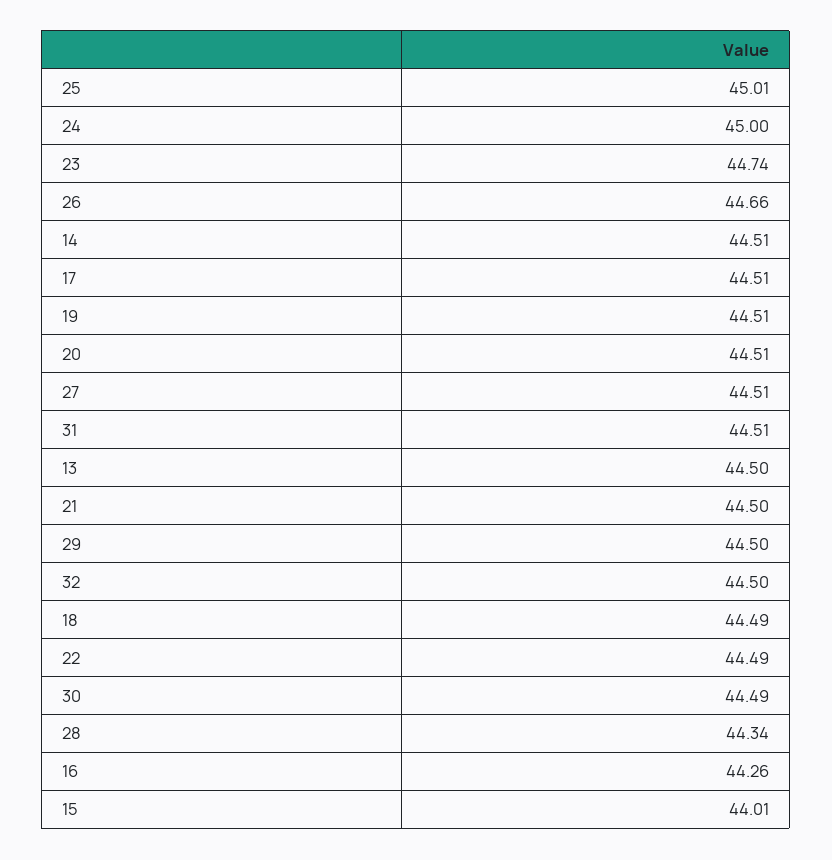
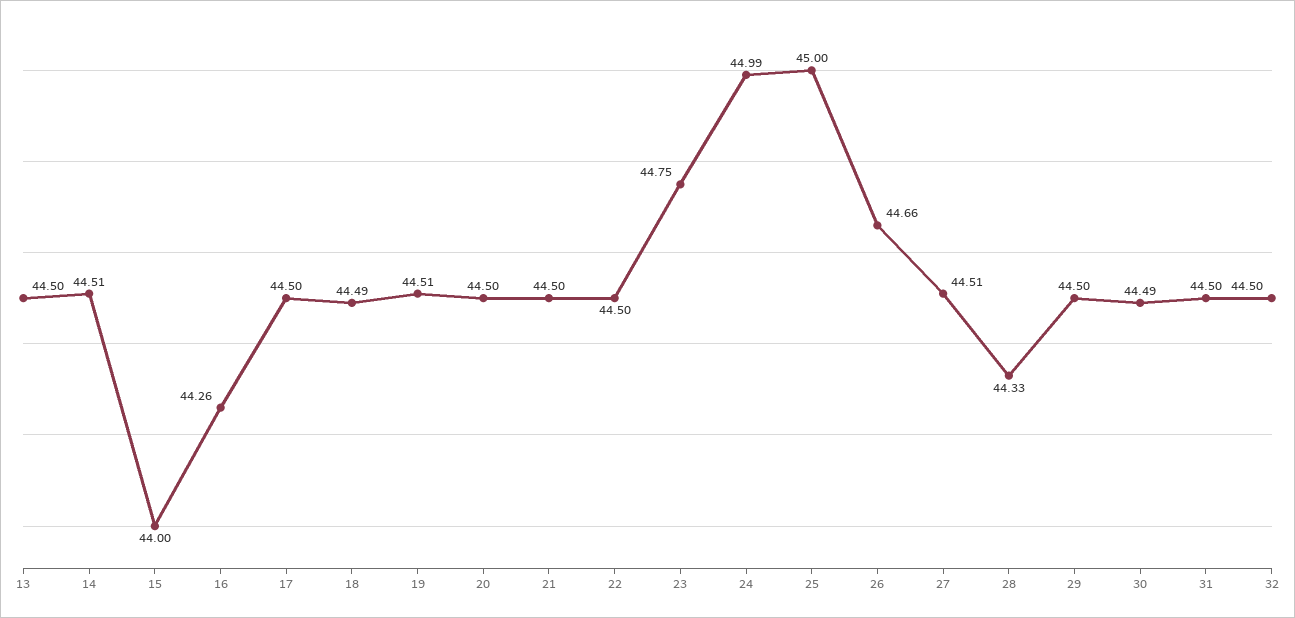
  {
-   "25": 45.01,
+   "25": 45,
-   "24": 45,
+   "24": 44.99,
-   "23": 44.74,
+   "23": 44.75,
    "26": 44.66,
    "14": 44.51,
-   "17": 44.51,
+   "17": 44.5,
    "19": 44.51,
-   "20": 44.51,
+   "20": 44.5,
    "27": 44.51,
-   "31": 44.51,
+   "31": 44.5,
    "13": 44.5,
    "21": 44.5,
    "29": 44.5,
    "32": 44.5,
    "18": 44.49,
-   "22": 44.49,
+   "22": 44.5,
    "30": 44.49,
-   "28": 44.34,
+   "28": 44.33,
    "16": 44.26,
-   "15": 44.01
+   "15": 44
  }

